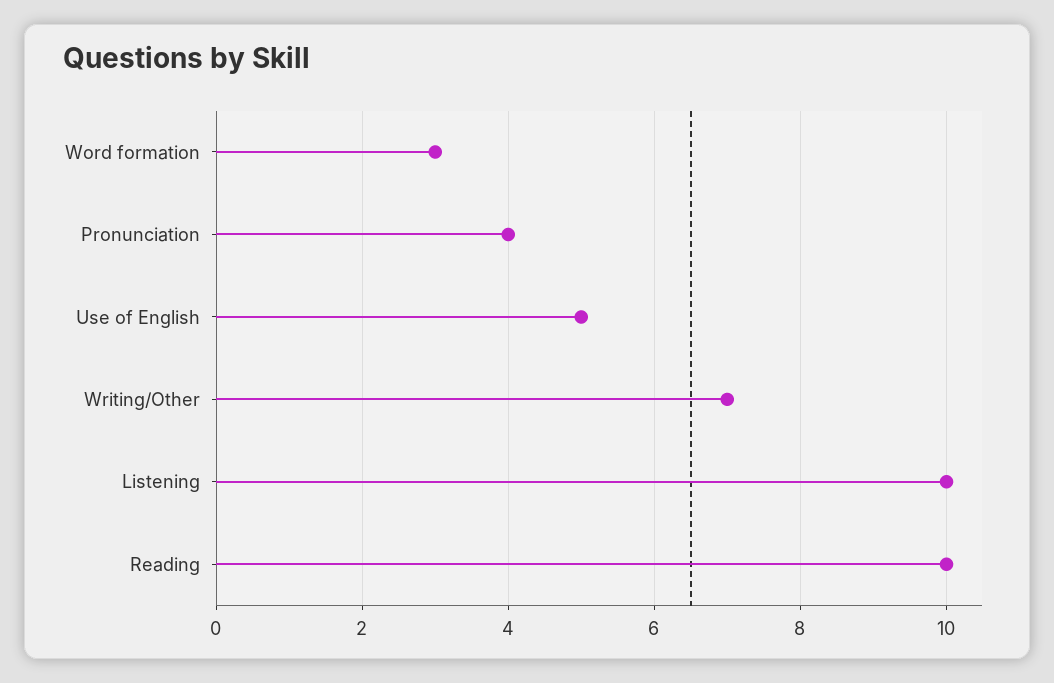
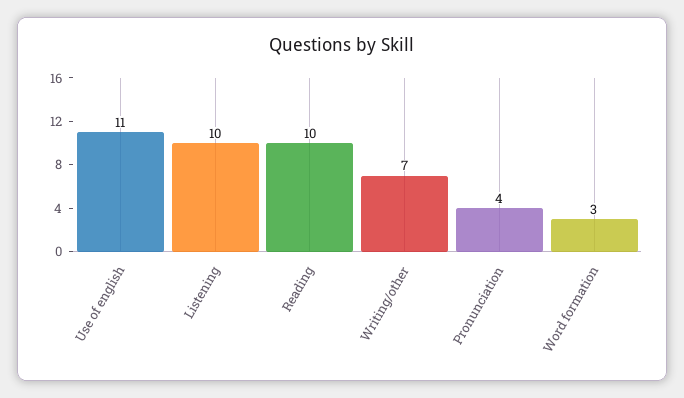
  {
    "Word formation": 3,
    "Pronunciation": 4,
-   "Use of English": 5,
+   "Use of English": 11,
    "Writing/Other": 7,
    "Listening": 10,
    "Reading": 10
  }

